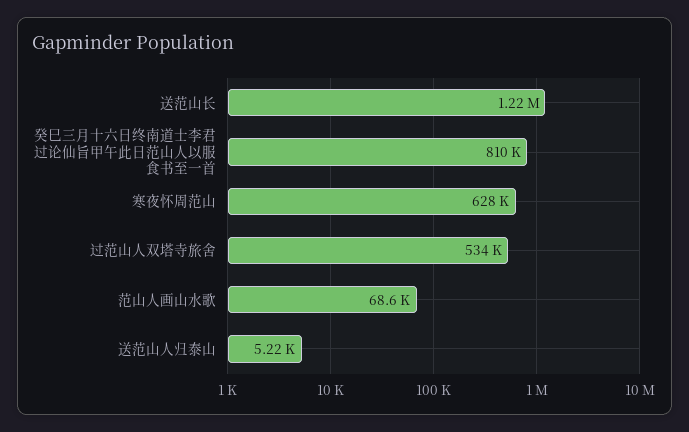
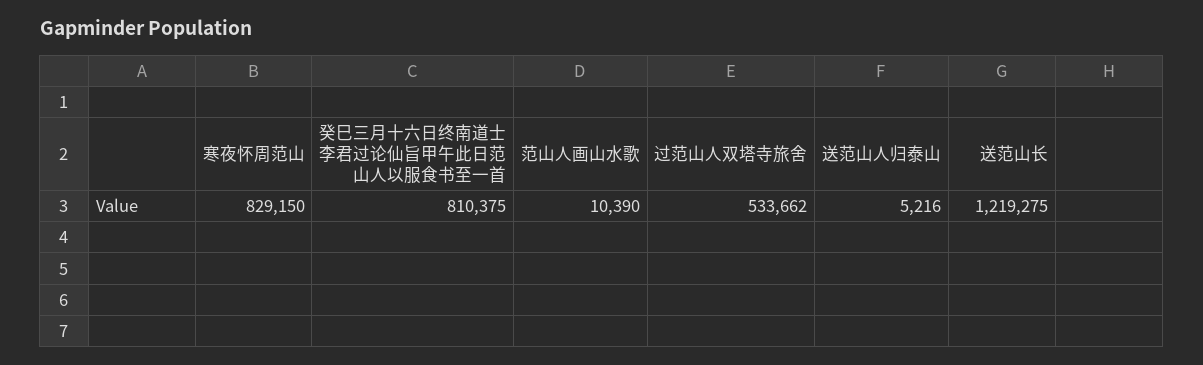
  {
    "送范山长": 1219275,
    "癸巳三月十六日终南道士李君过论仙旨甲午此日范山人以服食书至一首": 810375,
-   "寒夜怀周范山": 628000,
+   "寒夜怀周范山": 829150,
    "过范山人双塔寺旅舍": 533662,
-   "范山人画山水歌": 68600,
+   "范山人画山水歌": 10390,
    "送范山人归泰山": 5216
  }

